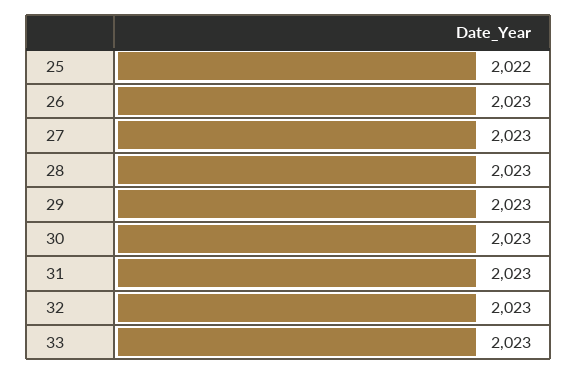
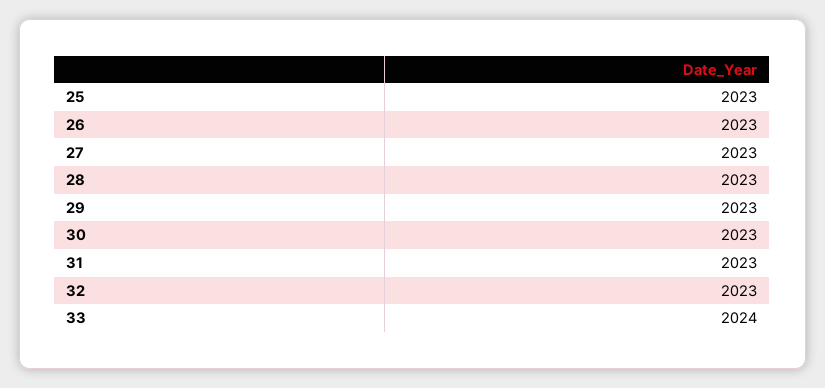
  {
-   "25": 2022,
+   "25": 2023,
    "26": 2023,
    "27": 2023,
    "28": 2023,
    "29": 2023,
    "30": 2023,
    "31": 2023,
    "32": 2023,
-   "33": 2023
+   "33": 2024
  }

